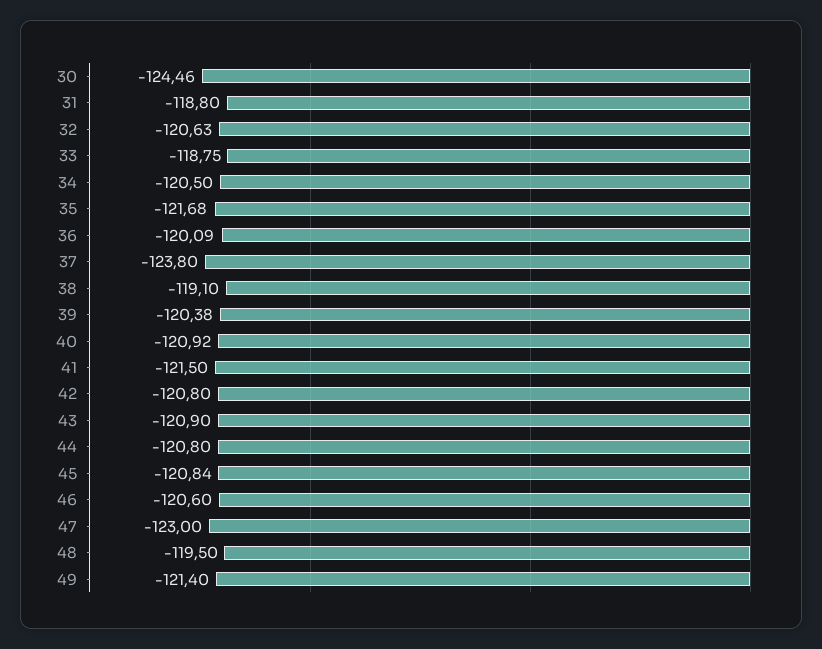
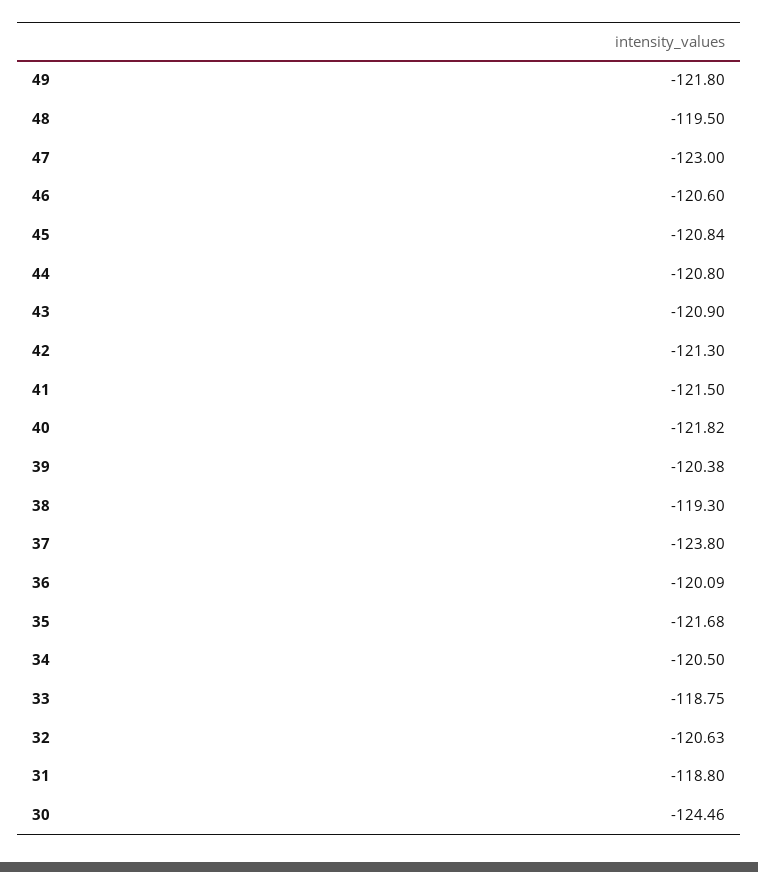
  {
    "30": -124.46,
    "31": -118.8,
    "32": -120.63,
    "33": -118.75,
    "34": -120.5,
    "35": -121.68,
    "36": -120.09,
    "37": -123.8,
-   "38": -119.1,
+   "38": -119.3,
    "39": -120.38,
-   "40": -120.92,
+   "40": -121.82,
    "41": -121.5,
-   "42": -120.8,
+   "42": -121.3,
    "43": -120.9,
    "44": -120.8,
    "45": -120.84,
    "46": -120.6,
    "47": -123,
    "48": -119.5,
-   "49": -121.4
+   "49": -121.8
  }

